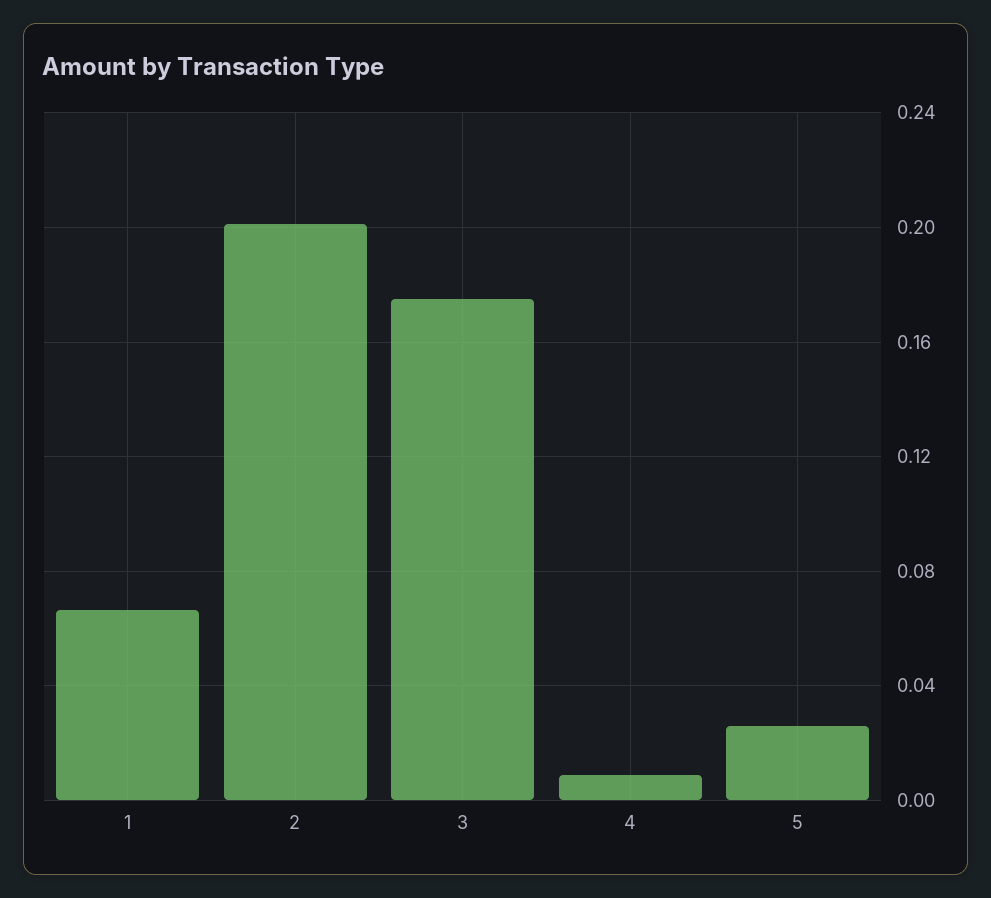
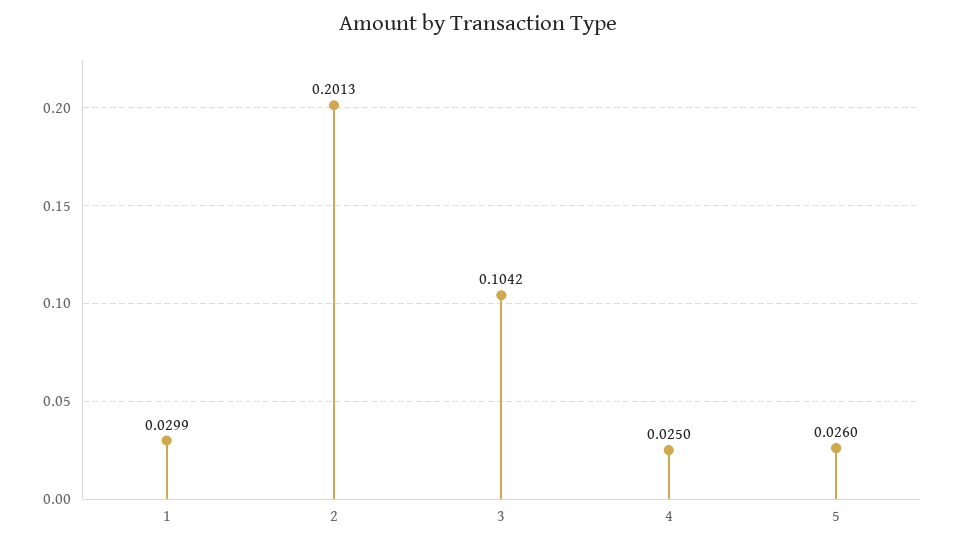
  {
-   "1": 0.065,
+   "1": 0.0299,
    "2": 0.2013,
-   "3": 0.175,
+   "3": 0.1042,
-   "4": 0.01,
+   "4": 0.025,
    "5": 0.026
  }

